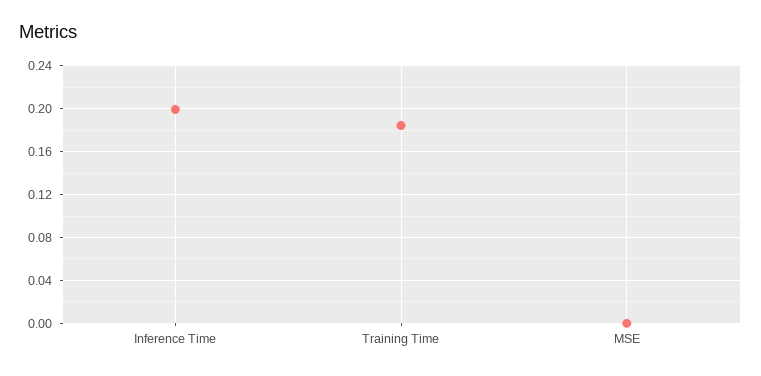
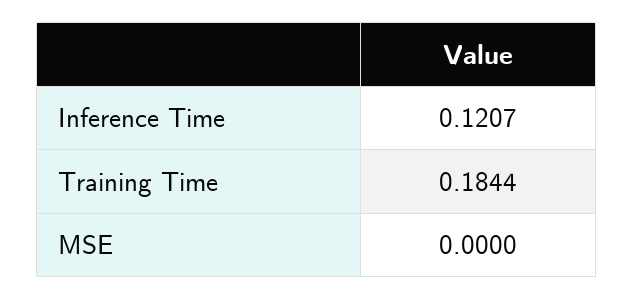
  {
-   "Inference Time": 0.2,
+   "Inference Time": 0.1207,
    "Training Time": 0.1844,
    "MSE": 0
  }

